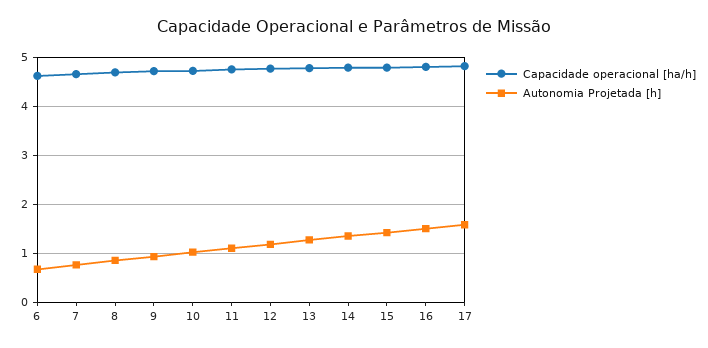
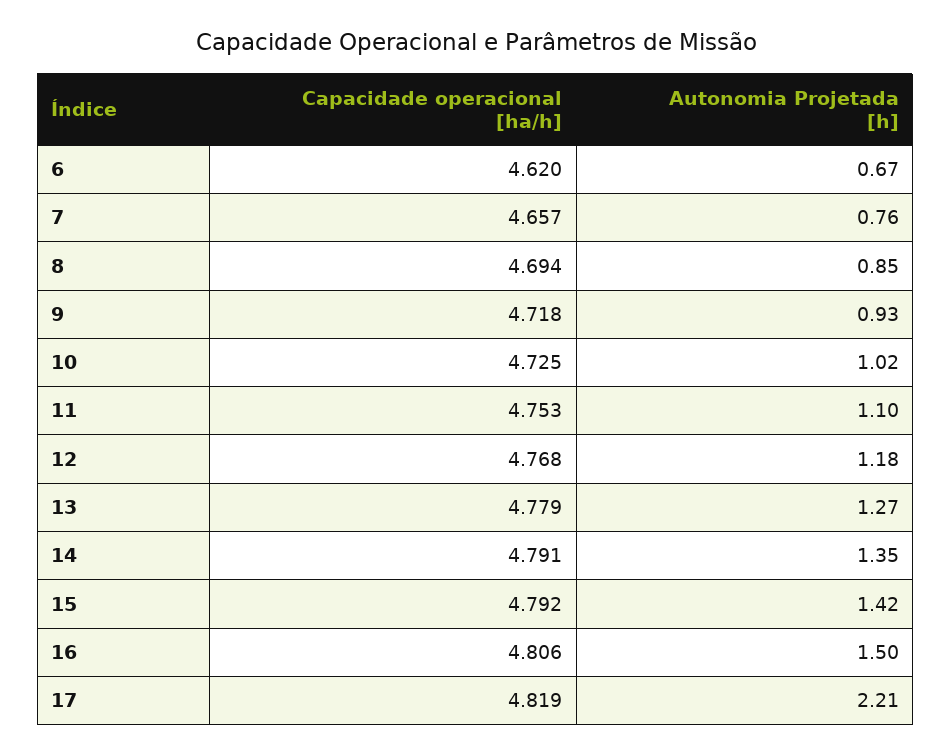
  {
    "Capacidade operacional [ha/h]": {
      "6": 4.62,
      "7": 4.657,
      "8": 4.694,
      "9": 4.718,
      "10": 4.725,
      "11": 4.753,
      "12": 4.768,
      "13": 4.779,
      "14": 4.791,
      "15": 4.792,
      "16": 4.806,
      "17": 4.819
    },
    "Autonomia Projetada [h]": {
      "6": 0.67,
      "7": 0.76,
      "8": 0.85,
      "9": 0.93,
      "10": 1.02,
      "11": 1.1,
      "12": 1.18,
      "13": 1.27,
      "14": 1.35,
      "15": 1.42,
      "16": 1.5,
-     "17": 1.6
+     "17": 2.21
    }
  }

